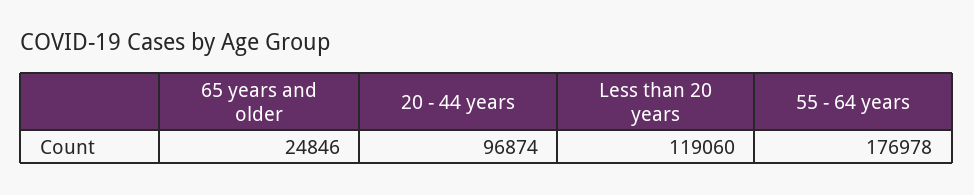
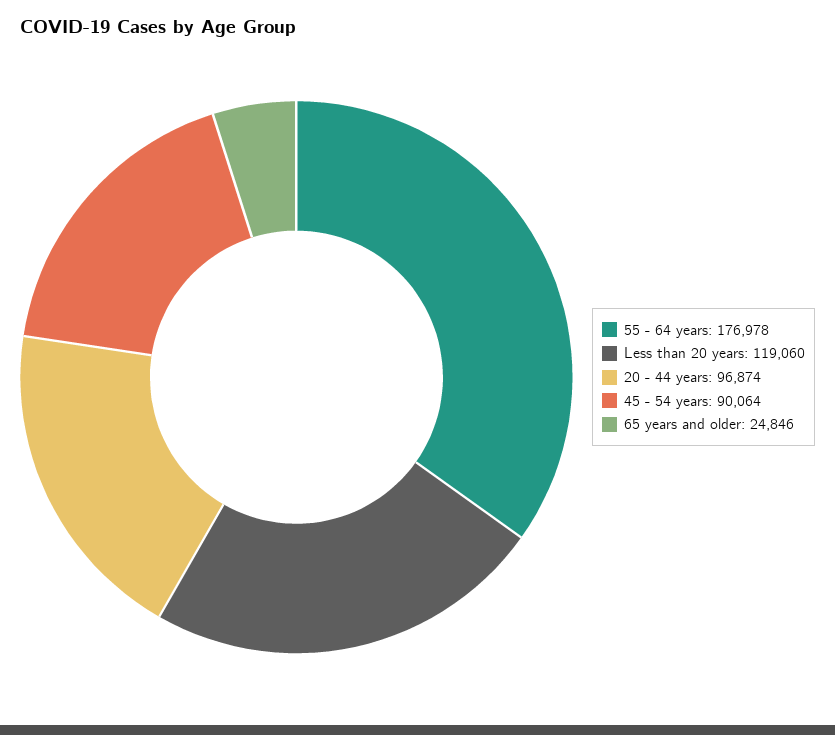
  {
    "65 years and older": 24846,
    "20 - 44 years": 96874,
    "Less than 20 years": 119060,
-   "55 - 64 years": 176978
+   "55 - 64 years": 176978,
+   "45 - 54 years": 90064
  }

